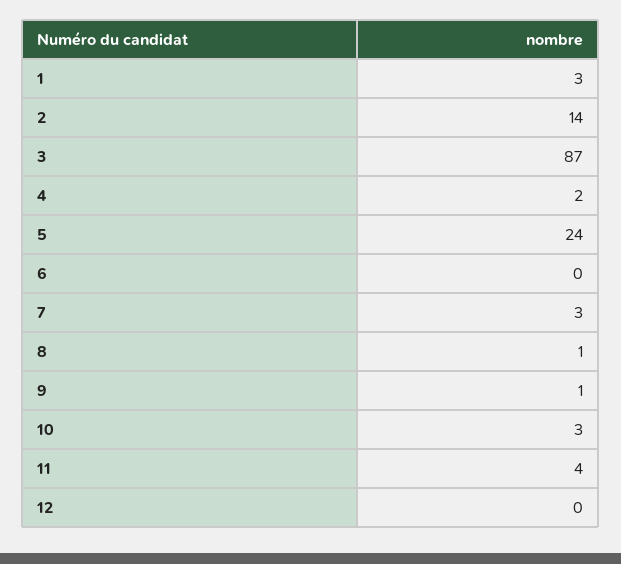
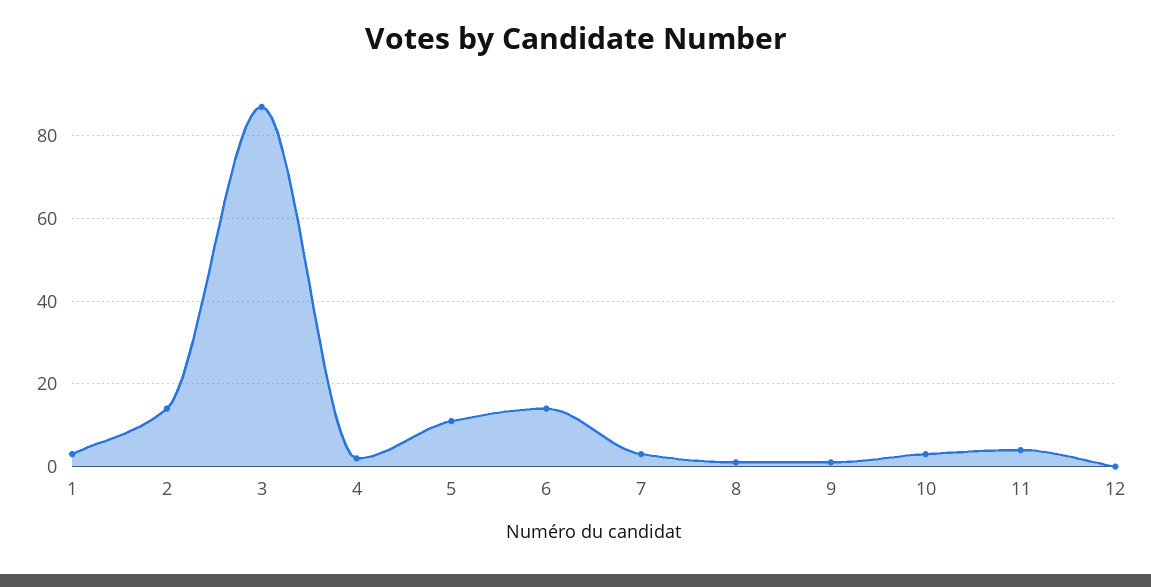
  {
    "1": 3,
    "2": 14,
    "3": 87,
    "4": 2,
-   "5": 24,
+   "5": 10,
-   "6": 0,
+   "6": 15,
    "7": 3,
    "8": 1,
    "9": 1,
    "10": 3,
    "11": 4,
    "12": 0
  }

